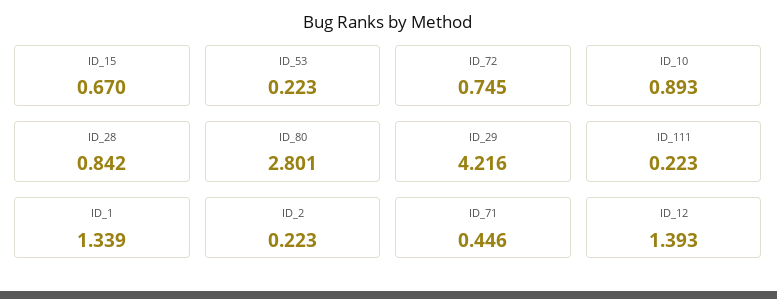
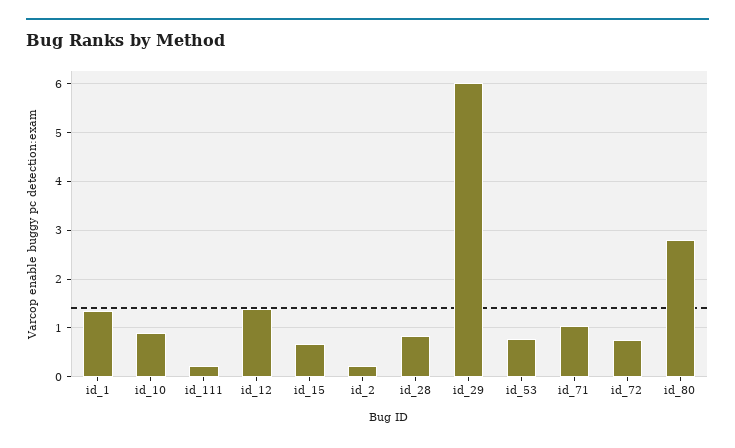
  {
    "ID_15": 0.67,
-   "ID_53": 0.223,
+   "ID_53": 0.8,
    "ID_72": 0.745,
    "ID_10": 0.893,
    "ID_28": 0.842,
    "ID_80": 2.801,
-   "ID_29": 4.216,
+   "ID_29": 6,
    "ID_111": 0.223,
    "ID_1": 1.339,
    "ID_2": 0.223,
-   "ID_71": 0.446,
+   "ID_71": 1,
    "ID_12": 1.393
  }

